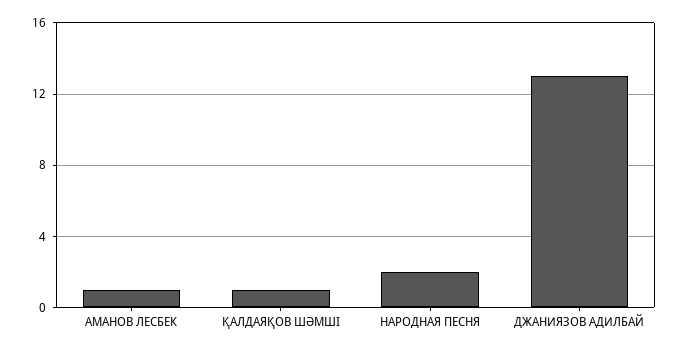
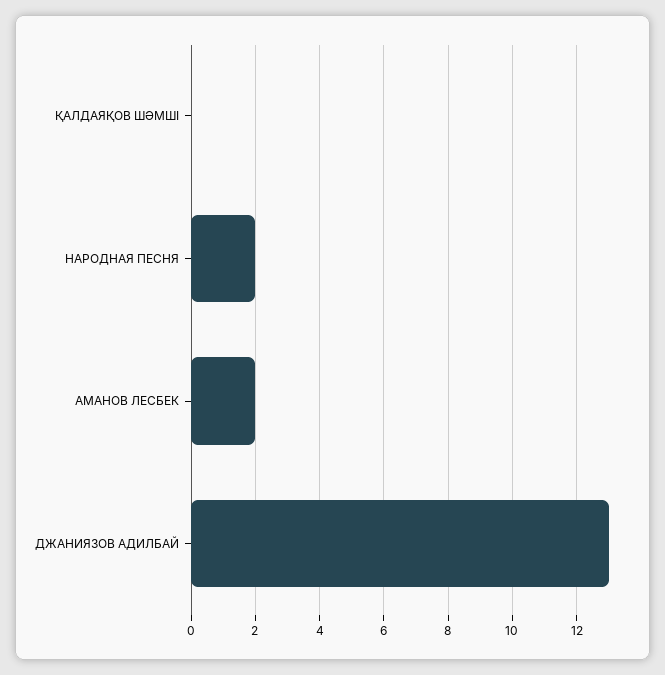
  {
-   "АМАНОВ ЛЕСБЕК": 1,
+   "АМАНОВ ЛЕСБЕК": 2,
-   "ҚАЛДАЯҚОВ ШӘМШІ": 1,
+   "ҚАЛДАЯҚОВ ШӘМШІ": 0,
    "НАРОДНАЯ ПЕСНЯ": 2,
    "ДЖАНИЯЗОВ АДИЛБАЙ": 13
  }

